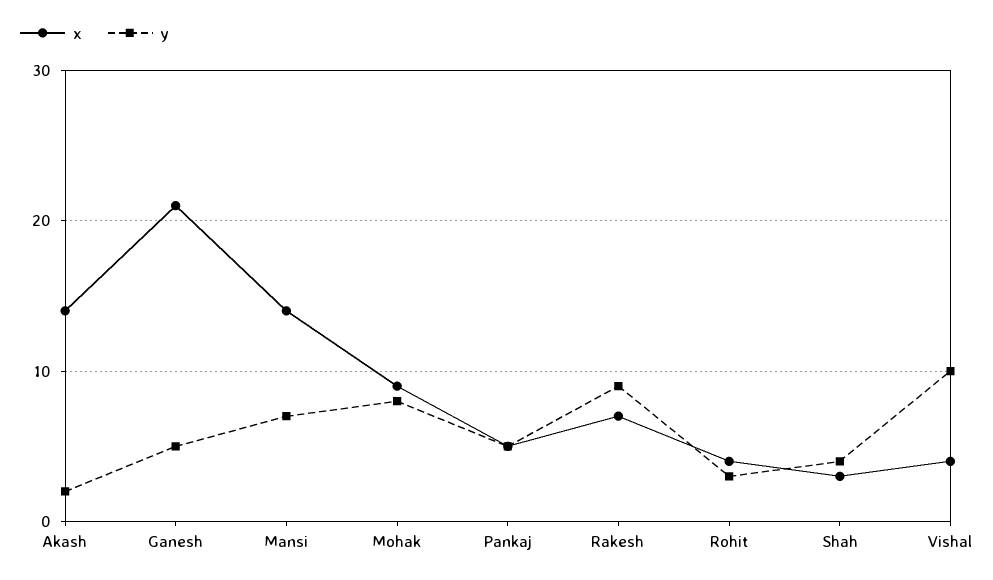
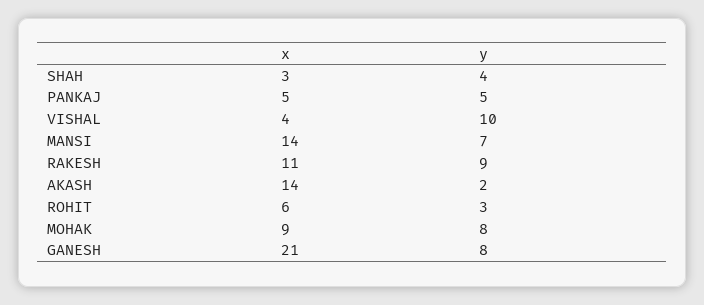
  {
    "x": {
      "Akash": 14,
      "Ganesh": 21,
      "Mansi": 14,
      "Mohak": 9,
      "Pankaj": 5,
-     "Rakesh": 7,
+     "Rakesh": 11,
-     "Rohit": 4,
+     "Rohit": 6,
      "Shah": 3,
      "Vishal": 4
    },
    "y": {
      "Akash": 2,
-     "Ganesh": 5,
+     "Ganesh": 8,
      "Mansi": 7,
      "Mohak": 8,
      "Pankaj": 5,
      "Rakesh": 9,
      "Rohit": 3,
      "Shah": 4,
      "Vishal": 10
    }
  }

